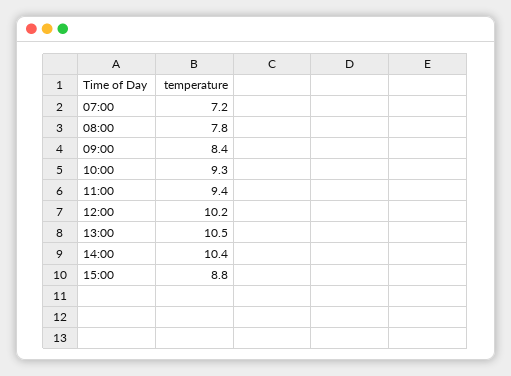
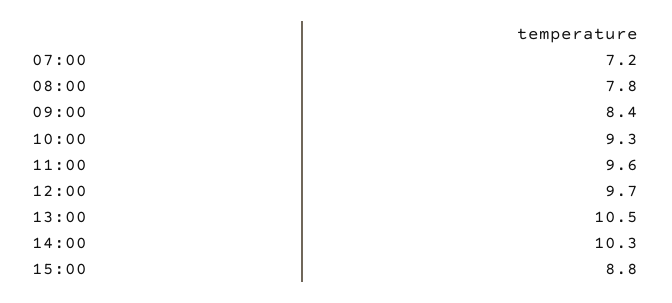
  {
    "07:00": 7.2,
    "08:00": 7.8,
    "09:00": 8.4,
    "10:00": 9.3,
-   "11:00": 9.4,
+   "11:00": 9.6,
-   "12:00": 10.2,
+   "12:00": 9.7,
    "13:00": 10.5,
-   "14:00": 10.4,
+   "14:00": 10.3,
    "15:00": 8.8
  }

